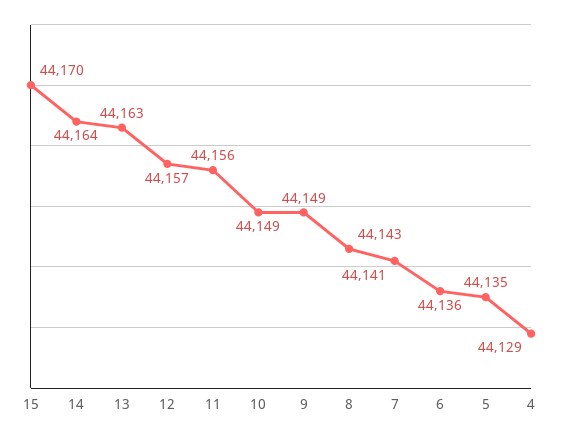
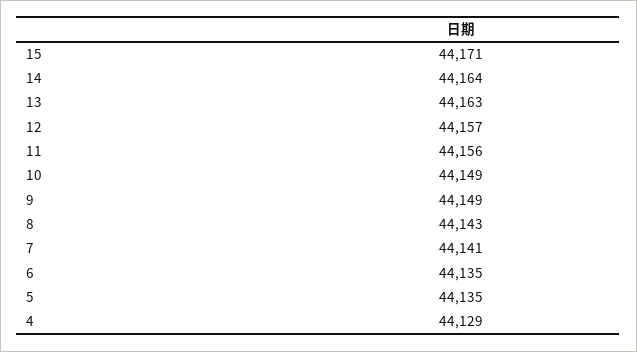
  {
-   "15": 44170,
+   "15": 44171,
    "14": 44164,
    "13": 44163,
    "12": 44157,
    "11": 44156,
    "10": 44149,
    "9": 44149,
    "8": 44143,
    "7": 44141,
-   "6": 44136,
+   "6": 44135,
    "5": 44135,
    "4": 44129
  }

